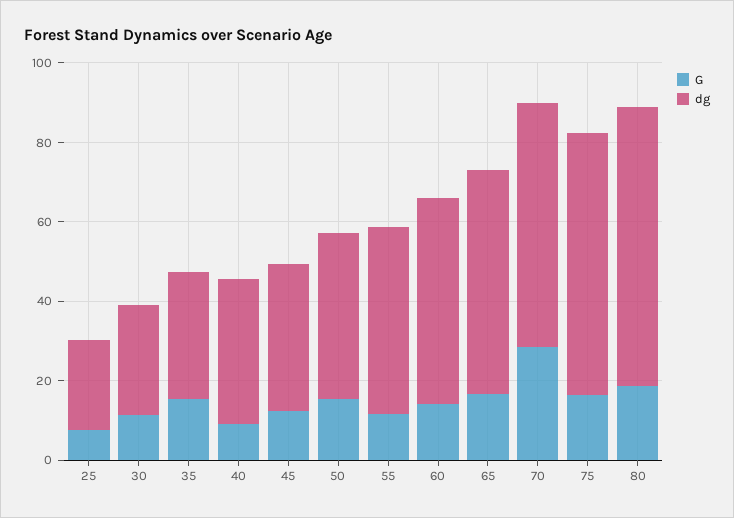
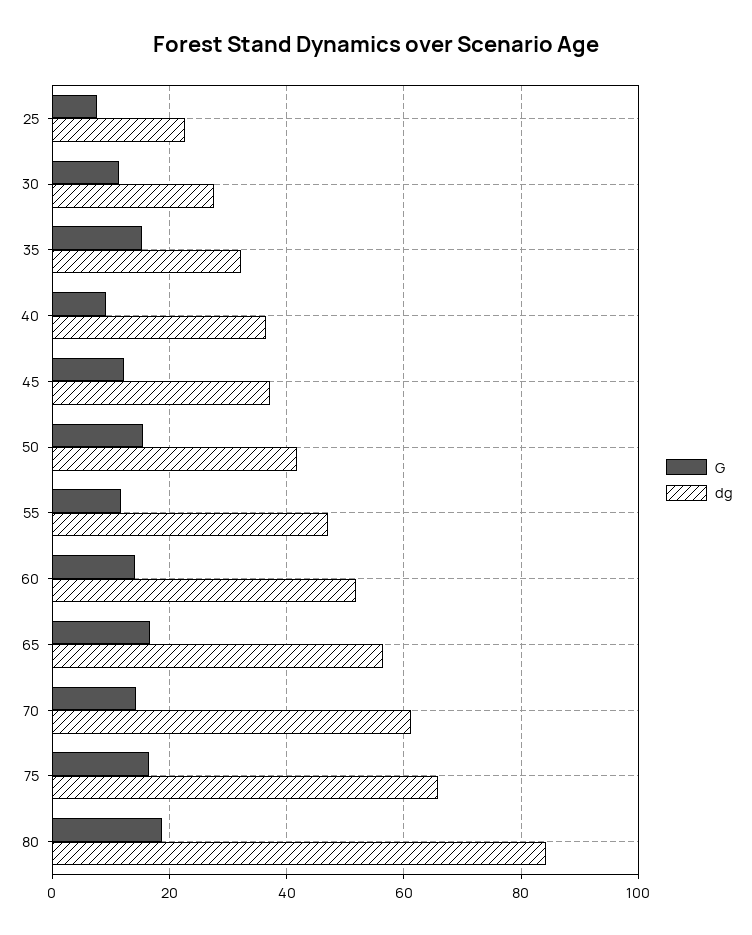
  {
    "G": {
      "25": 8,
      "30": 12,
      "35": 16,
      "40": 10,
      "45": 12,
      "50": 16,
      "55": 12,
      "60": 14,
      "65": 16,
-     "70": 30,
+     "70": 14,
      "75": 16,
      "80": 18
    },
    "dg": {
      "25": 22,
      "30": 28,
      "35": 32,
      "40": 36,
      "45": 38,
      "50": 42,
      "55": 46,
      "60": 52,
      "65": 56,
      "70": 62,
      "75": 66,
-     "80": 70
+     "80": 84
    }
  }

